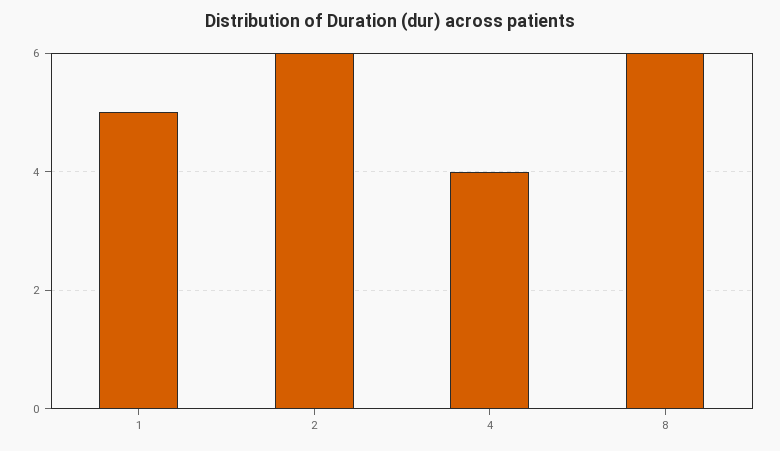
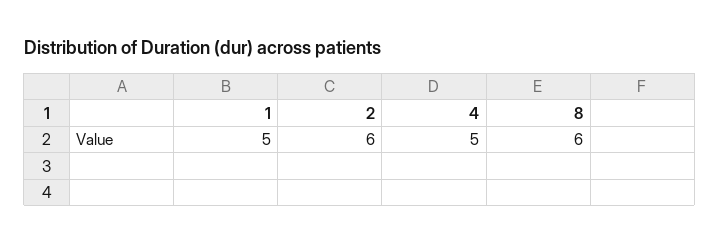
  {
    "1": 5,
    "2": 6,
-   "4": 4,
+   "4": 5,
    "8": 6
  }

